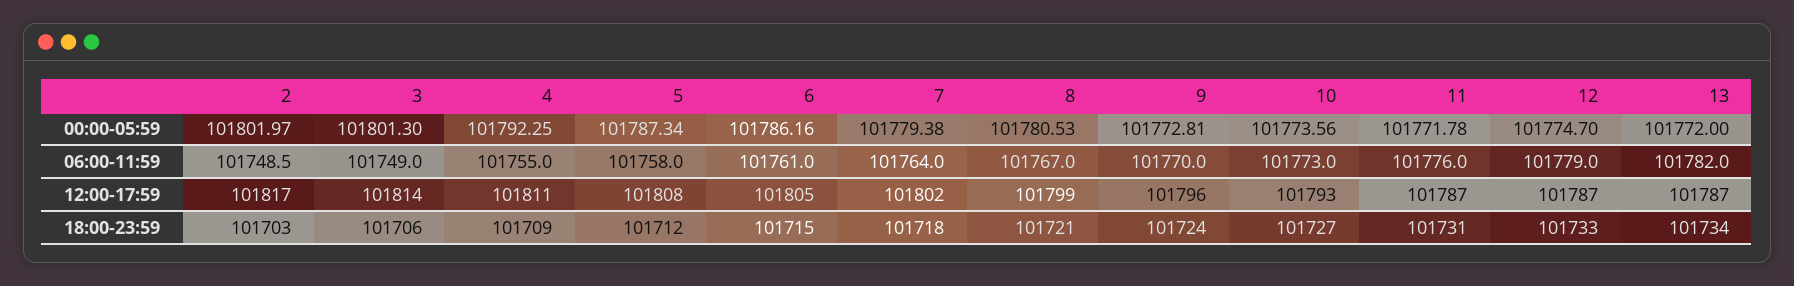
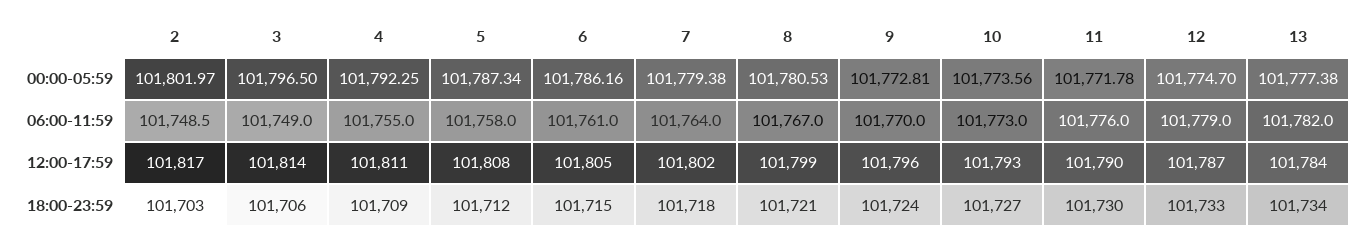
  {
    "2": {
      "00:00-05:59": 101801.97,
      "06:00-11:59": 101748.5,
      "12:00-17:59": 101817,
      "18:00-23:59": 101703
    },
    "3": {
-     "00:00-05:59": 101801.3,
+     "00:00-05:59": 101796.5,
      "06:00-11:59": 101749,
      "12:00-17:59": 101814,
      "18:00-23:59": 101706
    },
    "4": {
      "00:00-05:59": 101792.25,
      "06:00-11:59": 101755,
      "12:00-17:59": 101811,
      "18:00-23:59": 101709
    },
    "5": {
      "00:00-05:59": 101787.34,
      "06:00-11:59": 101758,
      "12:00-17:59": 101808,
      "18:00-23:59": 101712
    },
    "6": {
      "00:00-05:59": 101786.16,
      "06:00-11:59": 101761,
      "12:00-17:59": 101805,
      "18:00-23:59": 101715
    },
    "7": {
      "00:00-05:59": 101779.38,
      "06:00-11:59": 101764,
      "12:00-17:59": 101802,
      "18:00-23:59": 101718
    },
    "8": {
      "00:00-05:59": 101780.53,
      "06:00-11:59": 101767,
      "12:00-17:59": 101799,
      "18:00-23:59": 101721
    },
    "9": {
      "00:00-05:59": 101772.81,
      "06:00-11:59": 101770,
      "12:00-17:59": 101796,
      "18:00-23:59": 101724
    },
    "10": {
      "00:00-05:59": 101773.56,
      "06:00-11:59": 101773,
      "12:00-17:59": 101793,
      "18:00-23:59": 101727
    },
    "11": {
      "00:00-05:59": 101771.78,
      "06:00-11:59": 101776,
-     "12:00-17:59": 101787,
+     "12:00-17:59": 101790,
-     "18:00-23:59": 101731
+     "18:00-23:59": 101730
    },
    "12": {
      "00:00-05:59": 101774.7,
      "06:00-11:59": 101779,
      "12:00-17:59": 101787,
      "18:00-23:59": 101733
    },
    "13": {
-     "00:00-05:59": 101772,
+     "00:00-05:59": 101777.38,
      "06:00-11:59": 101782,
-     "12:00-17:59": 101787,
+     "12:00-17:59": 101784,
      "18:00-23:59": 101734
    }
  }

